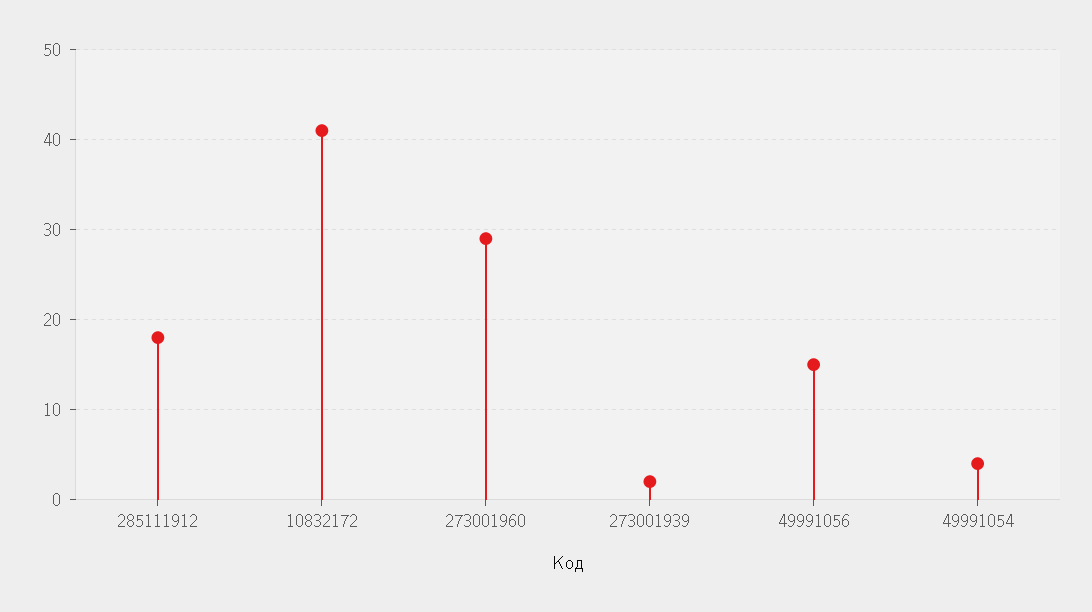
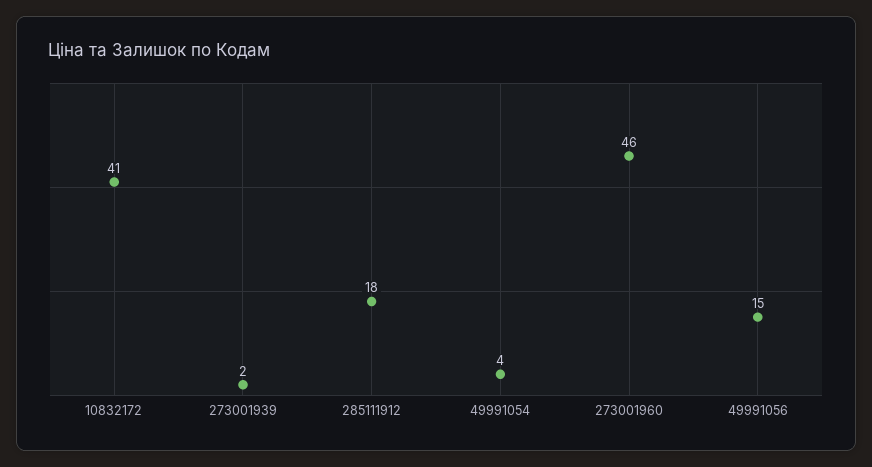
  {
    "285111912": 18,
    "10832172": 41,
-   "273001960": 29,
+   "273001960": 46,
    "273001939": 2,
    "49991056": 15,
    "49991054": 4
  }

